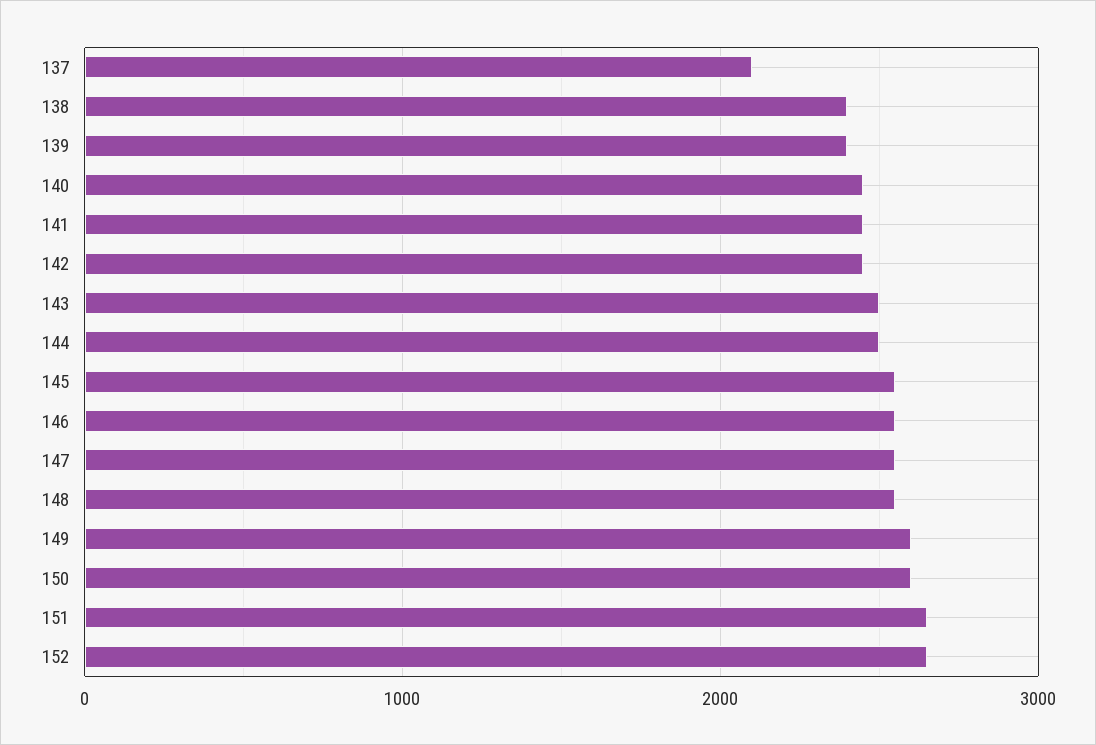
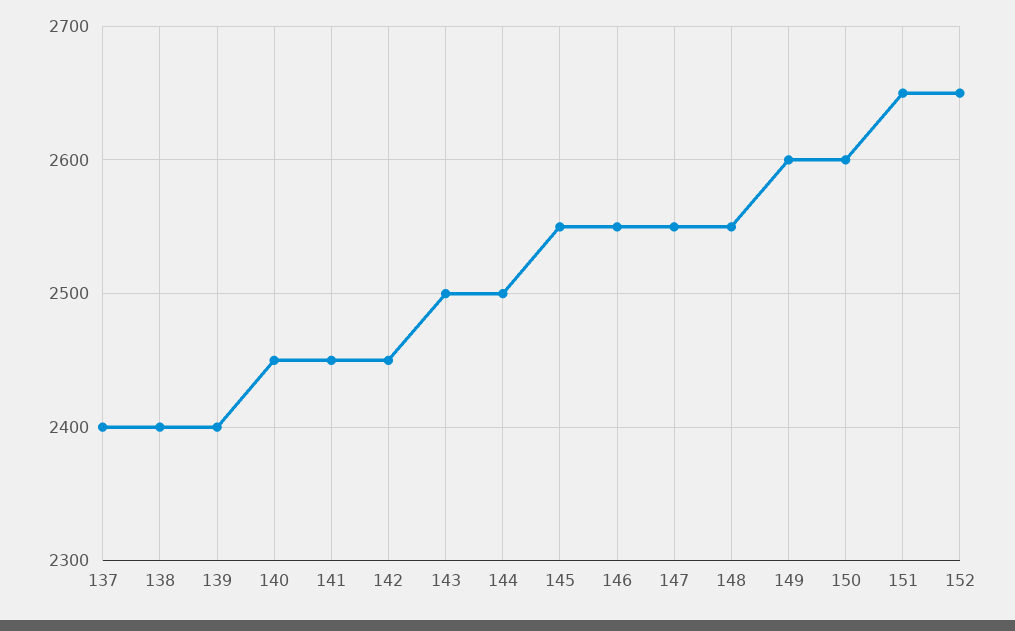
  {
-   "137": 2100,
+   "137": 2400,
    "138": 2400,
    "139": 2400,
    "140": 2450,
    "141": 2450,
    "142": 2450,
    "143": 2500,
    "144": 2500,
    "145": 2550,
    "146": 2550,
    "147": 2550,
    "148": 2550,
    "149": 2600,
    "150": 2600,
    "151": 2650,
    "152": 2650
  }

